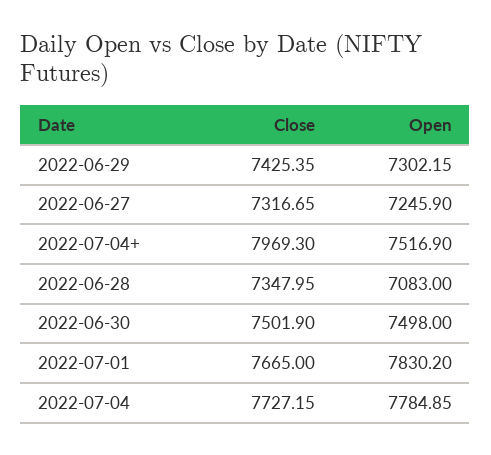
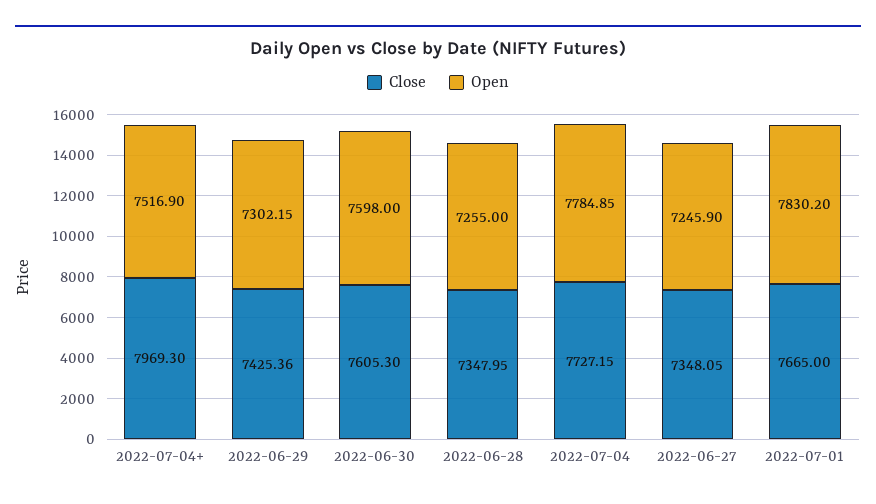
  {
    "Close": {
-     "2022-06-29": 7425.35,
+     "2022-06-29": 7425.36,
-     "2022-06-27": 7316.65,
+     "2022-06-27": 7348.05,
      "2022-07-04+": 7969.3,
      "2022-06-28": 7347.95,
-     "2022-06-30": 7501.9,
+     "2022-06-30": 7605.3,
      "2022-07-01": 7665,
      "2022-07-04": 7727.15
    },
    "Open": {
      "2022-06-29": 7302.15,
      "2022-06-27": 7245.9,
      "2022-07-04+": 7516.9,
-     "2022-06-28": 7083,
+     "2022-06-28": 7255,
-     "2022-06-30": 7498,
+     "2022-06-30": 7598,
      "2022-07-01": 7830.2,
      "2022-07-04": 7784.85
    }
  }

